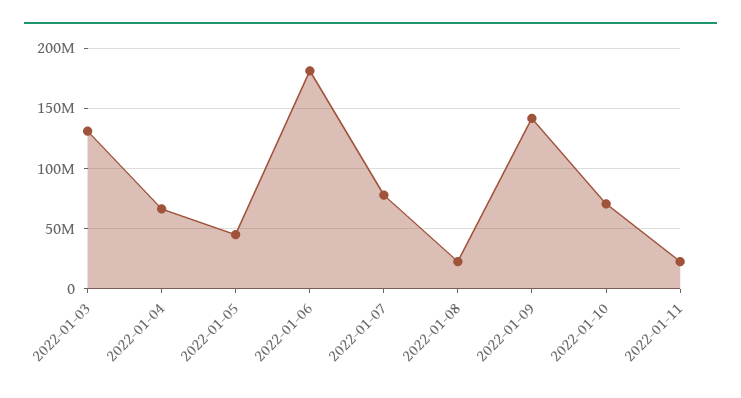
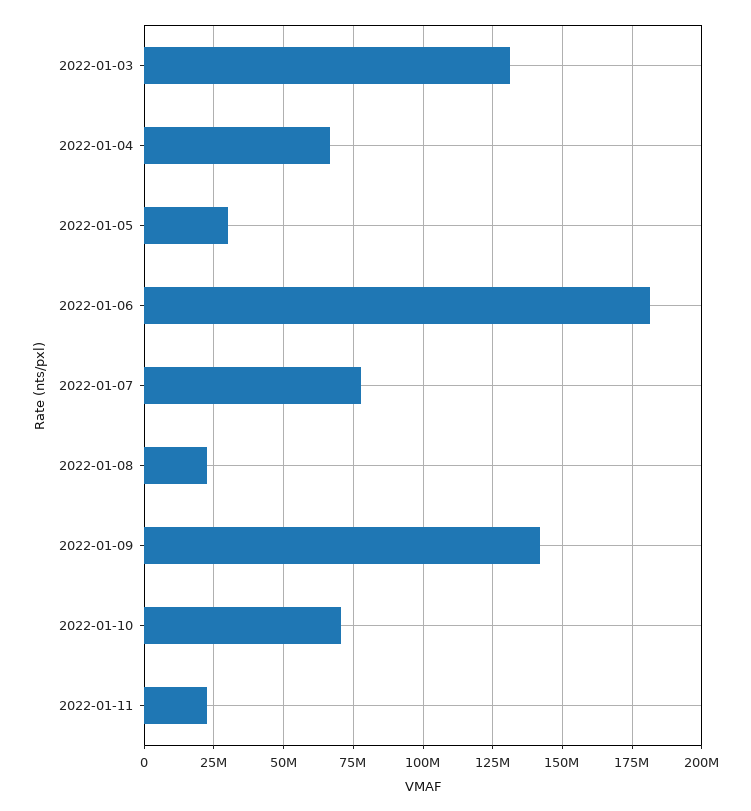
  {
    "2022-01-03": 130000000,
    "2022-01-04": 67500000,
-   "2022-01-05": 45000000,
+   "2022-01-05": 30000000,
    "2022-01-06": 180000000,
    "2022-01-07": 77500000,
    "2022-01-08": 22500000,
    "2022-01-09": 142500000,
    "2022-01-10": 70000000,
    "2022-01-11": 22500000
  }

